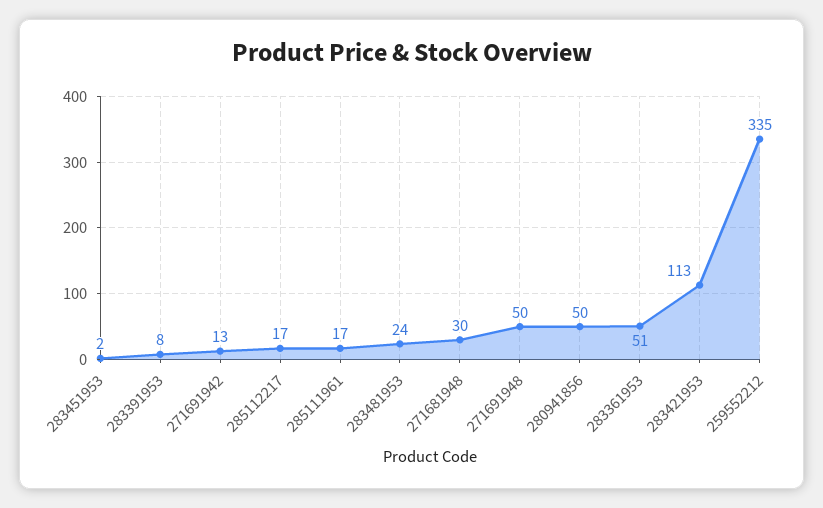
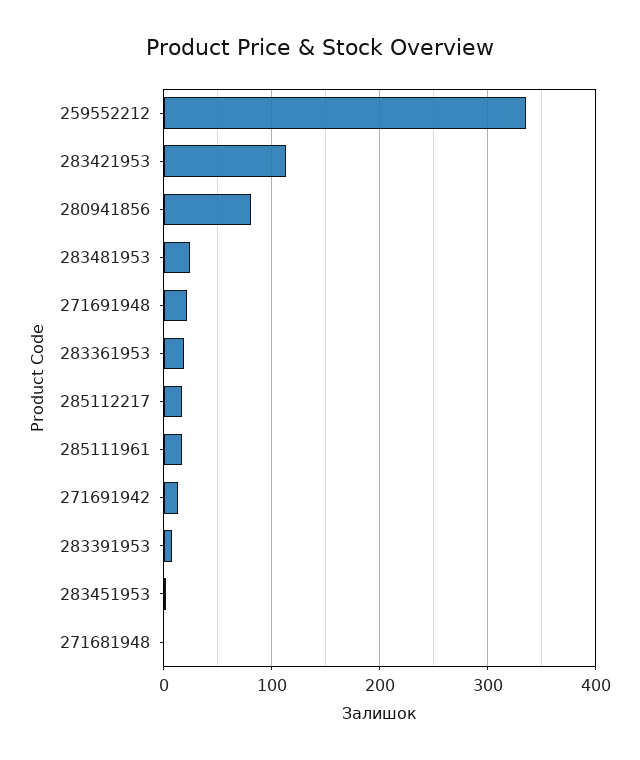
  {
    "283451953": 2,
    "283391953": 8,
    "271691942": 13,
    "285112217": 17,
    "285111961": 17,
    "283481953": 24,
-   "271681948": 30,
+   "271681948": 0,
-   "271691948": 50,
+   "271691948": 20,
-   "280941856": 50,
+   "280941856": 80,
-   "283361953": 51,
+   "283361953": 20,
    "283421953": 113,
    "259552212": 335
  }

